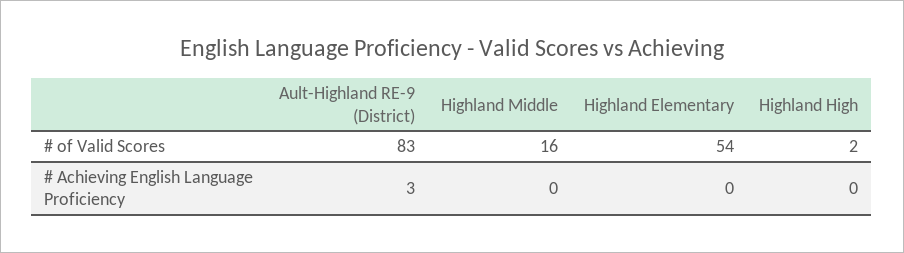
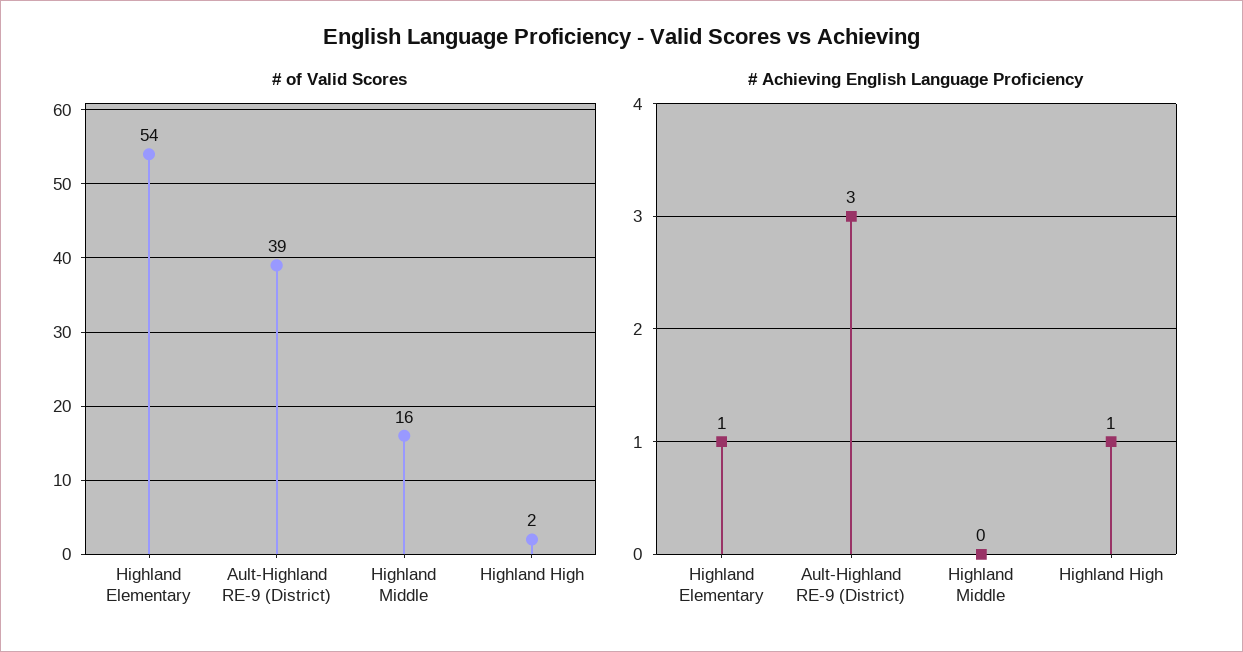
  {
    "# of Valid Scores": {
-     "Ault-Highland RE-9 (District)": 83,
+     "Ault-Highland RE-9 (District)": 39,
      "Highland Middle": 16,
      "Highland Elementary": 54,
      "Highland High": 2
    },
    "# Achieving English Language Proficiency": {
      "Ault-Highland RE-9 (District)": 3,
      "Highland Middle": 0,
-     "Highland Elementary": 0,
+     "Highland Elementary": 1,
-     "Highland High": 0
+     "Highland High": 1
    }
  }

